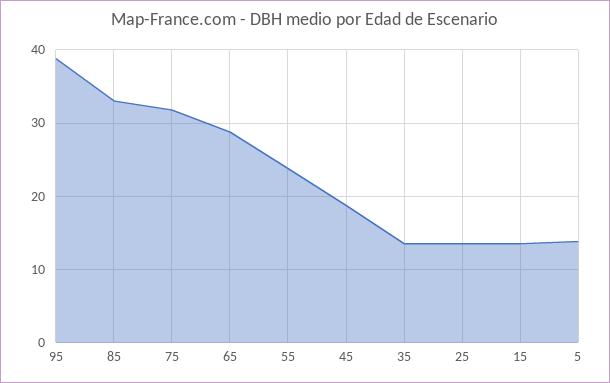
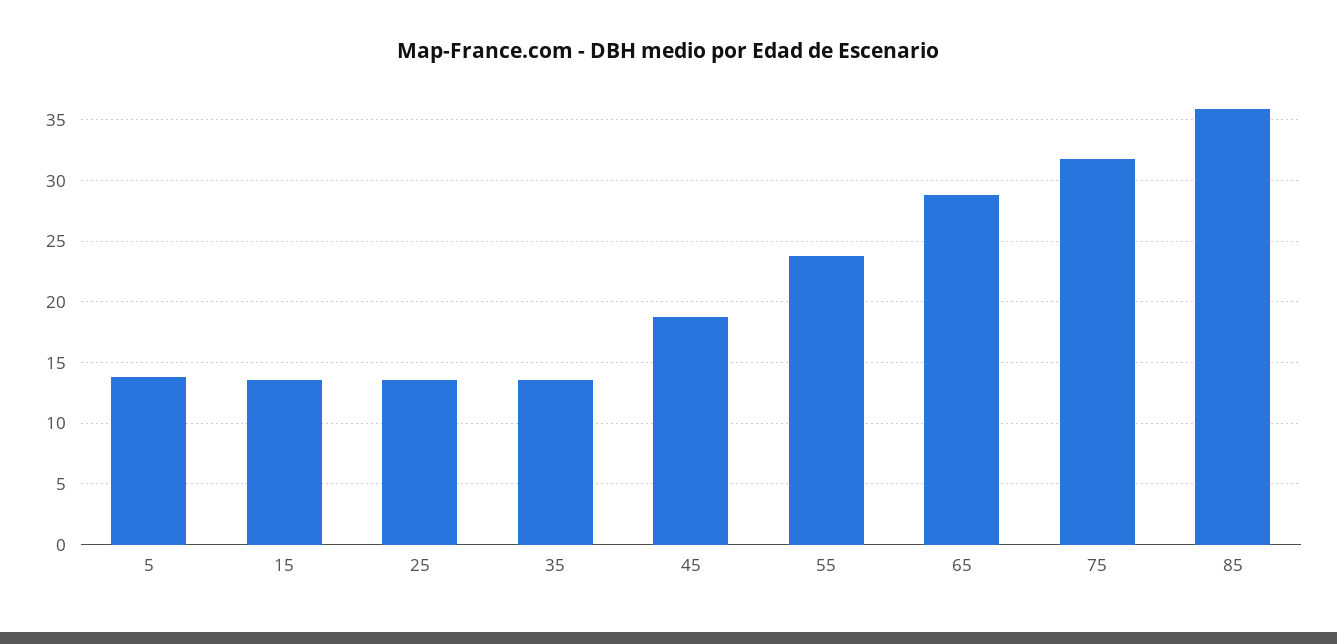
  {
-   "95": 39,
-   "85": 33,
+   "85": 36,
    "75": 32,
    "65": 29,
    "55": 24,
    "45": 18.5,
    "35": 13.5,
    "25": 13.5,
    "15": 13.5,
    "5": 14
  }

